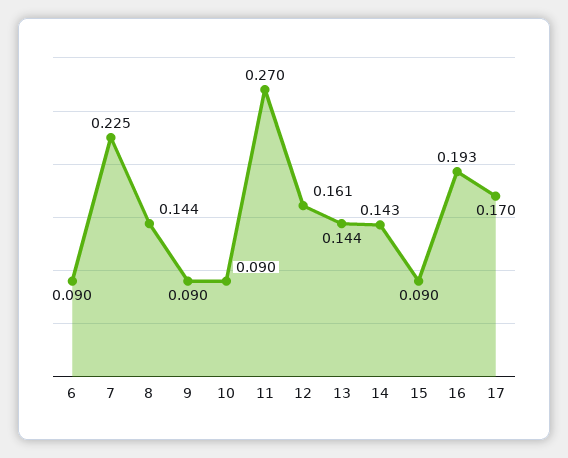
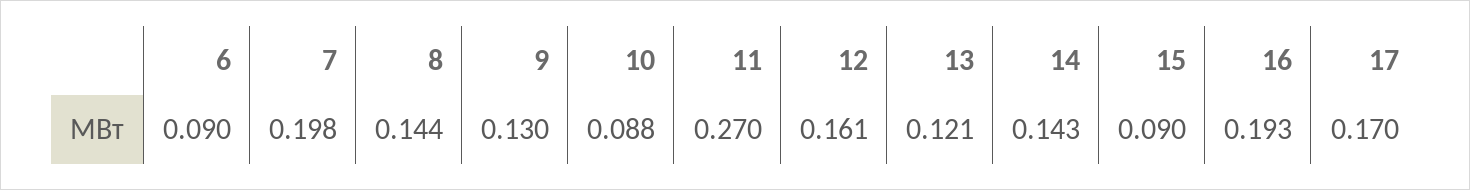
  {
    "6": 0.09,
-   "7": 0.225,
+   "7": 0.198,
    "8": 0.144,
-   "9": 0.09,
+   "9": 0.13,
-   "10": 0.09,
+   "10": 0.088,
    "11": 0.27,
    "12": 0.161,
-   "13": 0.144,
+   "13": 0.121,
    "14": 0.143,
    "15": 0.09,
    "16": 0.193,
    "17": 0.17
  }

